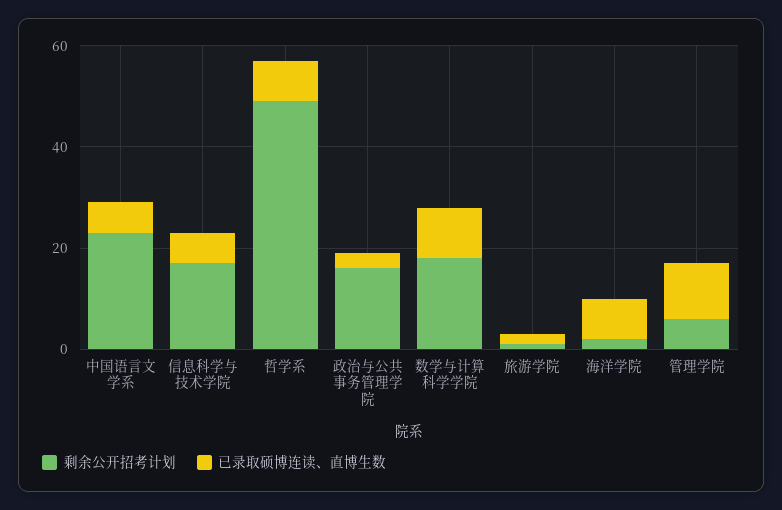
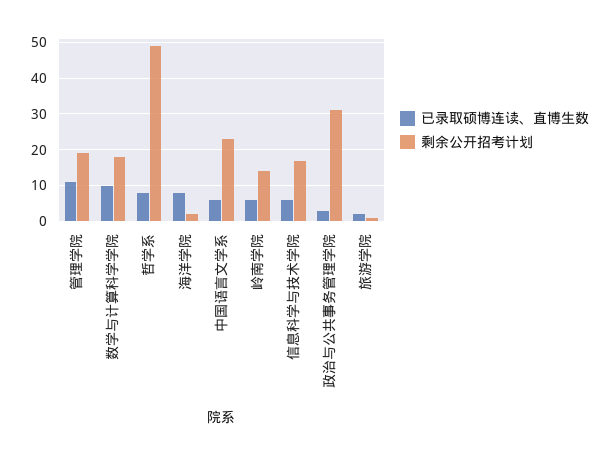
  {
    "剩余公开招考计划": {
      "中国语言文学系": 25,
      "信息科学与技术学院": 15,
      "哲学系": 50,
-     "政治与公共事务管理学院": 15,
+     "政治与公共事务管理学院": 30,
      "数学与计算科学学院": 20,
      "旅游学院": 0,
      "海洋学院": 0,
-     "管理学院": 5
+     "管理学院": 20,
+     "岭南学院": 15
    },
    "已录取硕博连读、直博生数": {
      "中国语言文学系": 5,
      "信息科学与技术学院": 5,
      "哲学系": 10,
      "政治与公共事务管理学院": 5,
      "数学与计算科学学院": 10,
      "旅游学院": 0,
      "海洋学院": 10,
-     "管理学院": 10
+     "管理学院": 10,
+     "岭南学院": 5
    }
  }

